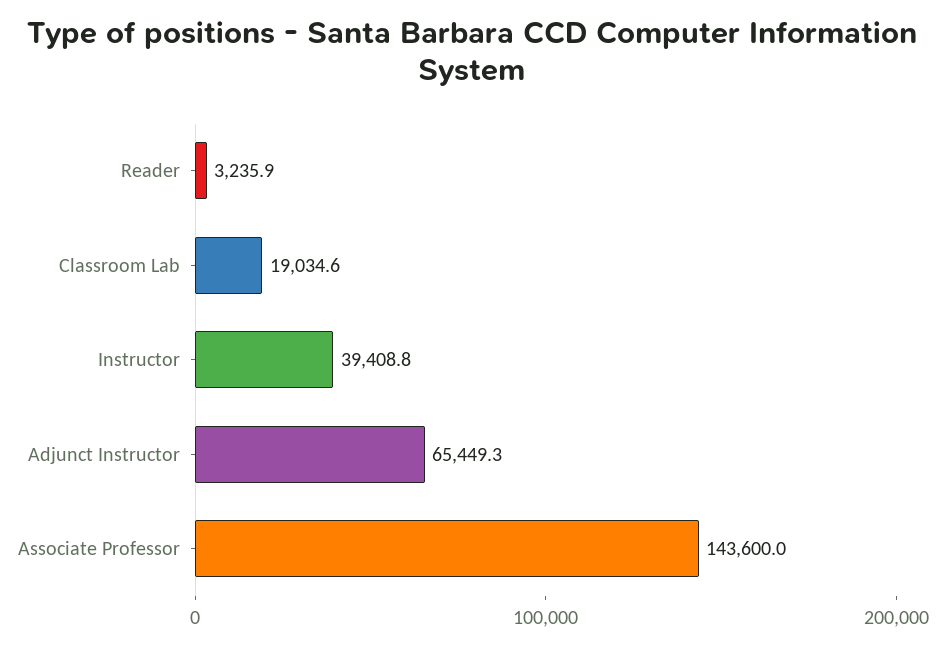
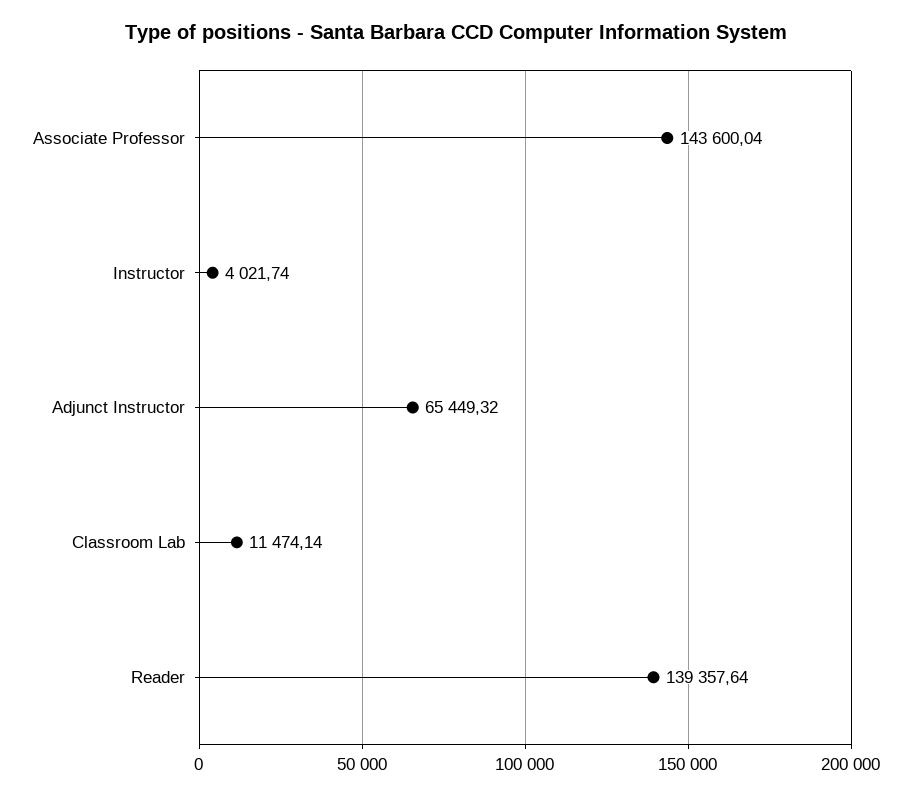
  {
-   "Reader": 3235.9,
+   "Reader": 139357.64,
-   "Classroom Lab": 19034.6,
+   "Classroom Lab": 11474.14,
-   "Instructor": 39408.8,
+   "Instructor": 4021.74,
    "Adjunct Instructor": 65449.32,
    "Associate Professor": 143600.04
  }

